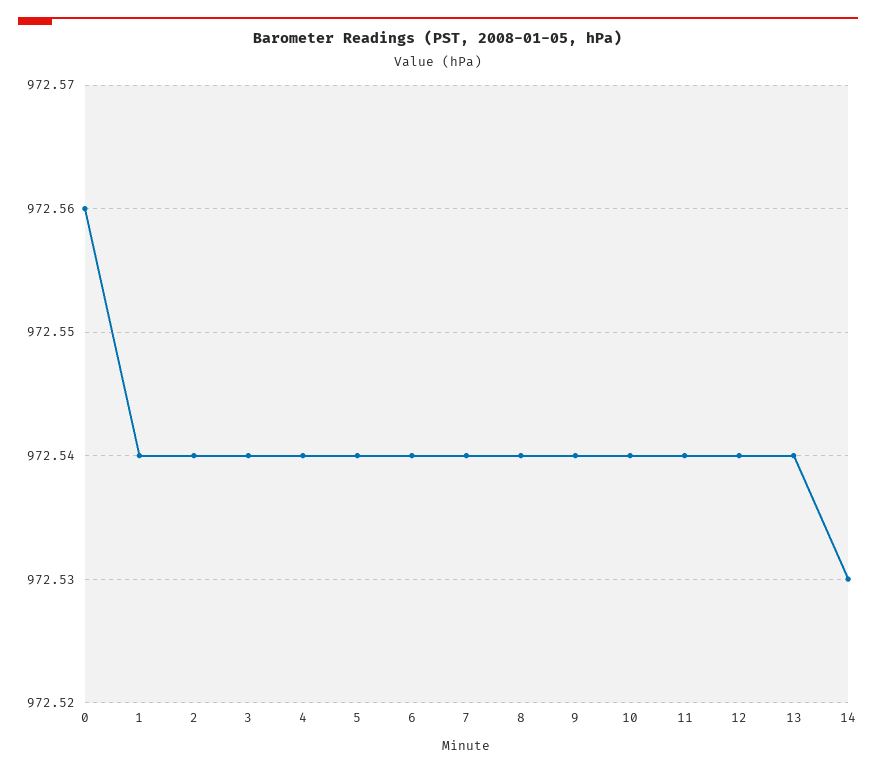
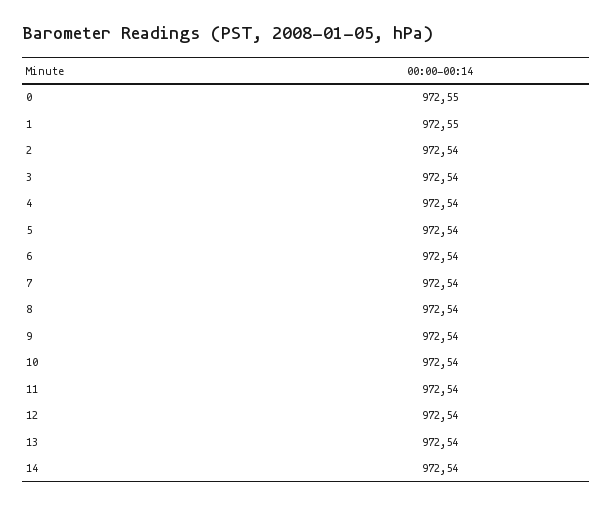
  {
-   "0": 972.56,
+   "0": 972.55,
-   "1": 972.54,
+   "1": 972.55,
    "2": 972.54,
    "3": 972.54,
    "4": 972.54,
    "5": 972.54,
    "6": 972.54,
    "7": 972.54,
    "8": 972.54,
    "9": 972.54,
    "10": 972.54,
    "11": 972.54,
    "12": 972.54,
    "13": 972.54,
-   "14": 972.53
+   "14": 972.54
  }

